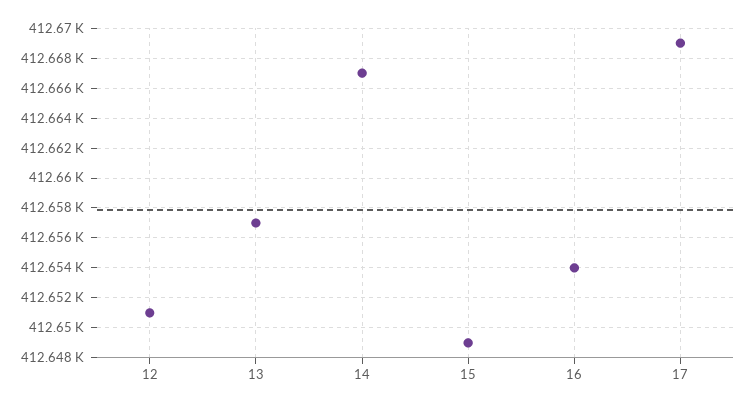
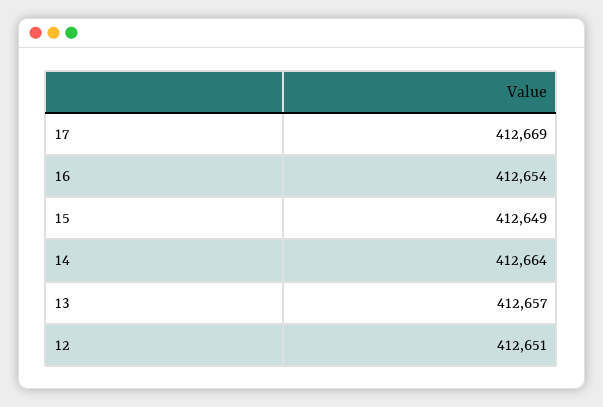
  {
    "12": 412651,
    "13": 412657,
-   "14": 412667,
+   "14": 412664,
    "15": 412649,
    "16": 412654,
    "17": 412669
  }

